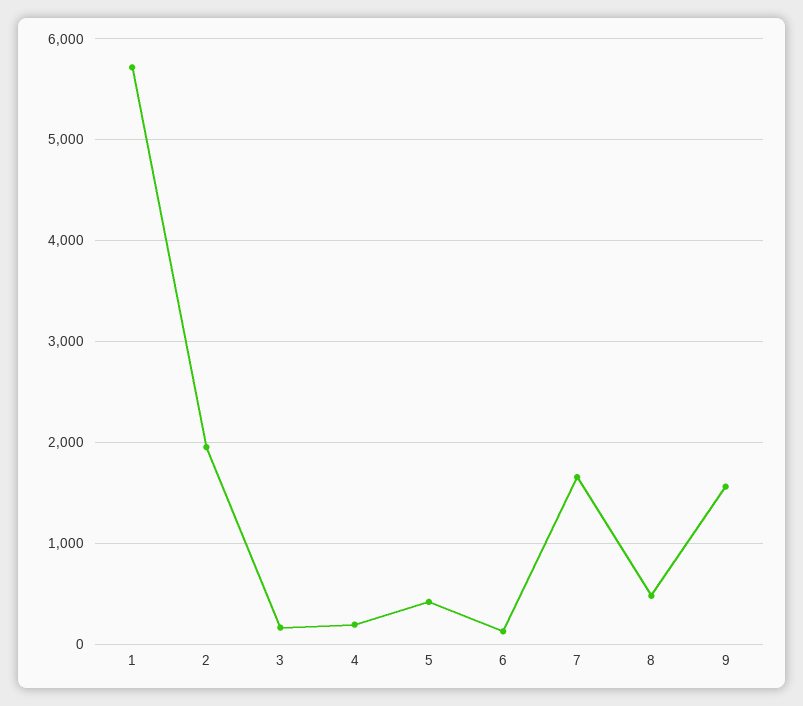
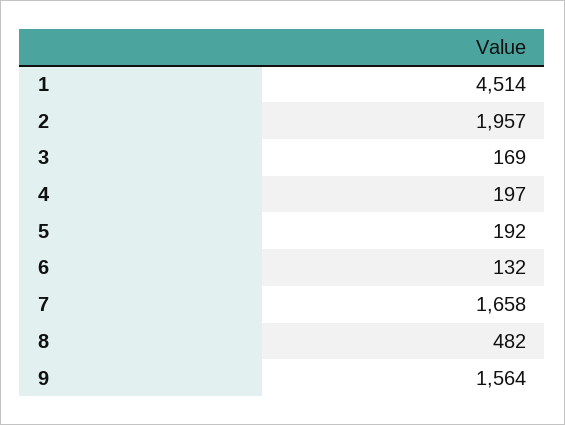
  {
-   "1": 5700,
+   "1": 4514,
    "2": 1957,
    "3": 169,
    "4": 197,
-   "5": 400,
+   "5": 192,
    "6": 132,
    "7": 1658,
    "8": 482,
    "9": 1564
  }

